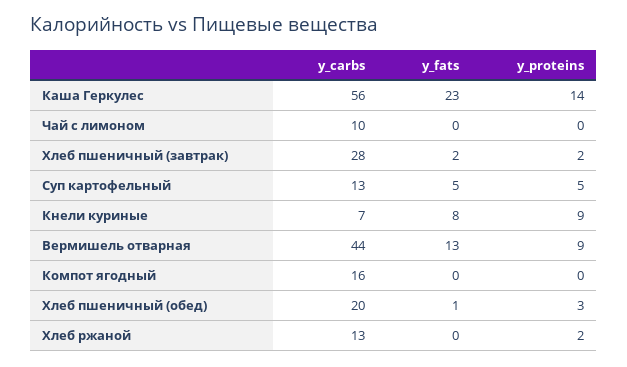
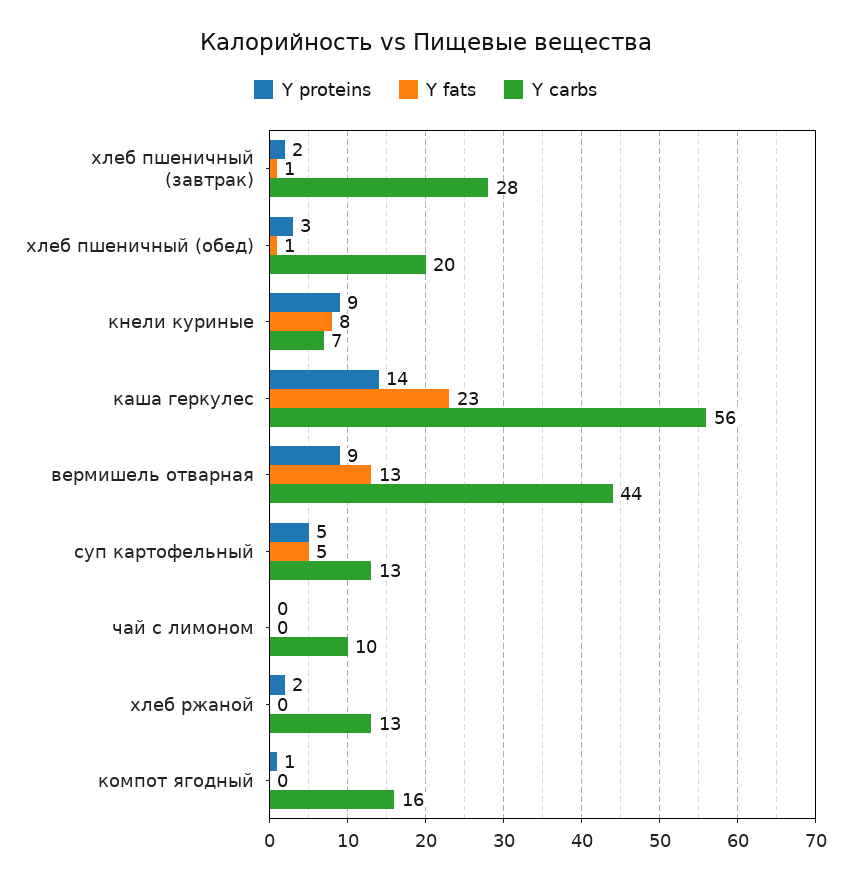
  {
    "y_carbs": {
      "Каша Геркулес": 56,
      "Чай с лимоном": 10,
      "Хлеб пшеничный (завтрак)": 28,
      "Суп картофельный": 13,
      "Кнели куриные": 7,
      "Вермишель отварная": 44,
      "Компот ягодный": 16,
      "Хлеб пшеничный (обед)": 20,
      "Хлеб ржаной": 13
    },
    "y_fats": {
      "Каша Геркулес": 23,
      "Чай с лимоном": 0,
-     "Хлеб пшеничный (завтрак)": 2,
+     "Хлеб пшеничный (завтрак)": 1,
      "Суп картофельный": 5,
      "Кнели куриные": 8,
      "Вермишель отварная": 13,
      "Компот ягодный": 0,
      "Хлеб пшеничный (обед)": 1,
      "Хлеб ржаной": 0
    },
    "y_proteins": {
      "Каша Геркулес": 14,
      "Чай с лимоном": 0,
      "Хлеб пшеничный (завтрак)": 2,
      "Суп картофельный": 5,
      "Кнели куриные": 9,
      "Вермишель отварная": 9,
-     "Компот ягодный": 0,
+     "Компот ягодный": 1,
      "Хлеб пшеничный (обед)": 3,
      "Хлеб ржаной": 2
    }
  }

